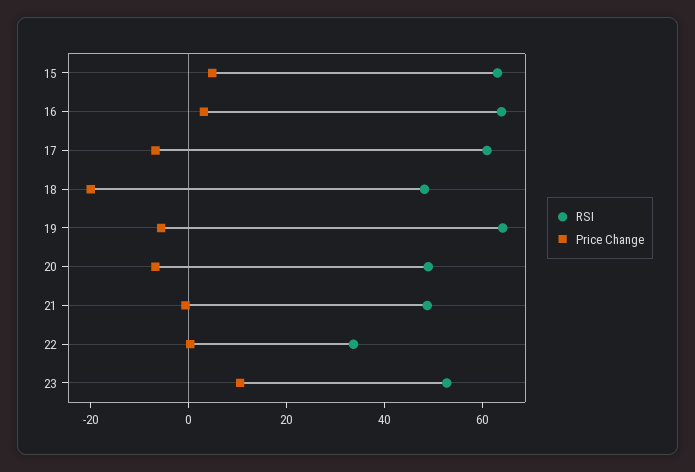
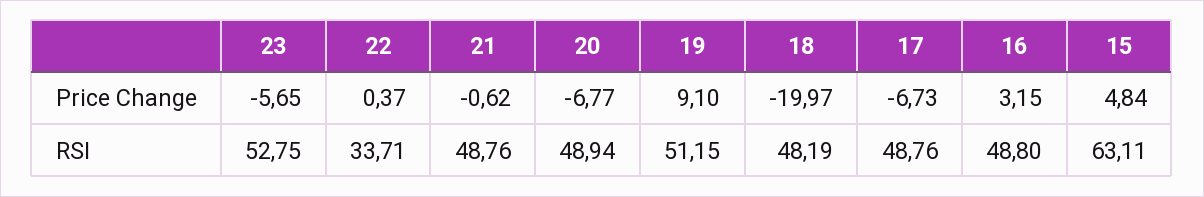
  {
    "RSI": {
      "15": 63.11,
-     "16": 65,
+     "16": 48.8,
-     "17": 60,
+     "17": 48.76,
      "18": 48.19,
-     "19": 65,
+     "19": 51.15,
      "20": 48.94,
      "21": 48.76,
      "22": 33.71,
      "23": 52.75
    },
    "Price Change": {
      "15": 4.84,
      "16": 3.15,
      "17": -6.73,
      "18": -19.97,
-     "19": -5,
+     "19": 9.1,
      "20": -6.77,
      "21": -0.62,
      "22": 0.37,
-     "23": 10
+     "23": -5.65
    }
  }

